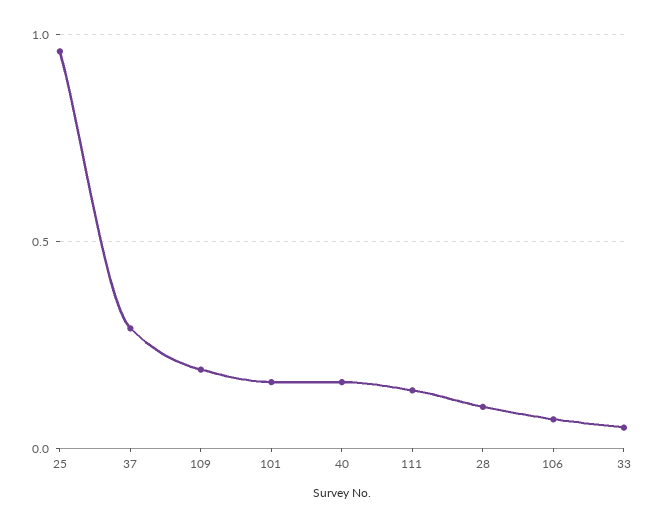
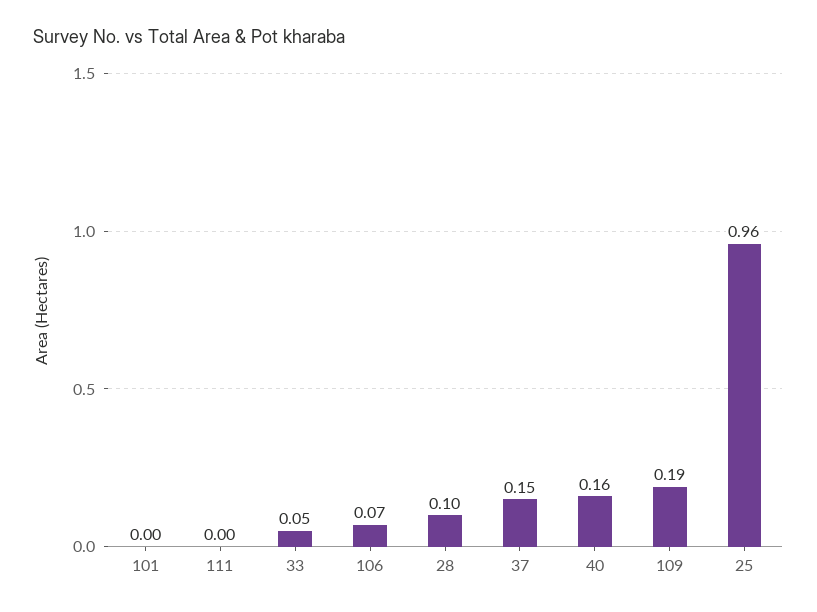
  {
    "25": 0.96,
-   "37": 0.3,
+   "37": 0.15,
    "109": 0.19,
-   "101": 0.15,
+   "101": 0,
    "40": 0.16,
-   "111": 0.15,
+   "111": 0,
    "28": 0.1,
    "106": 0.07,
    "33": 0.05
  }

